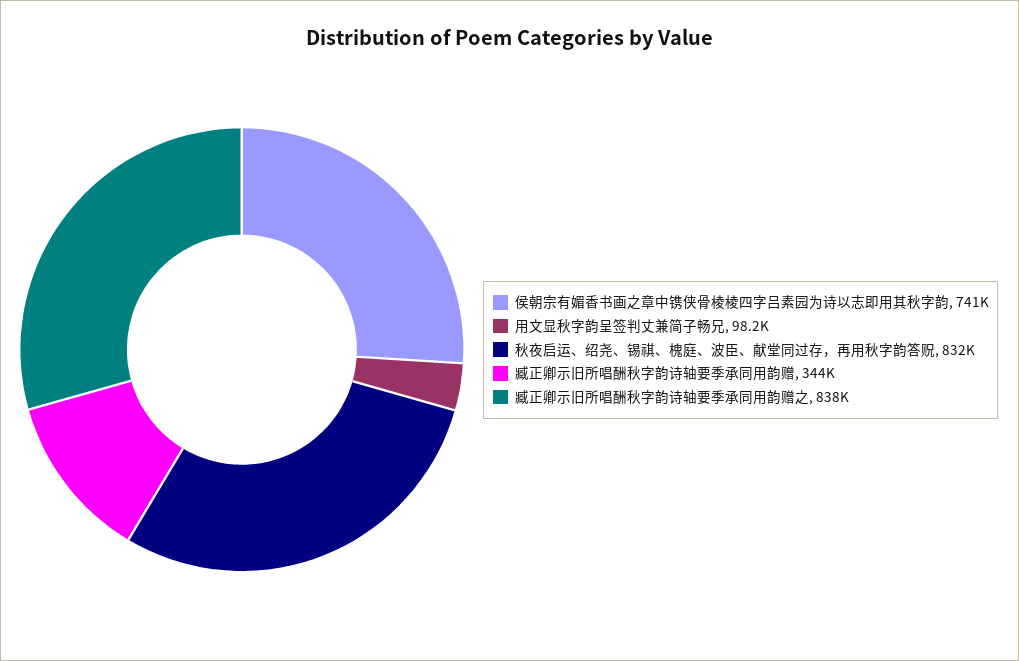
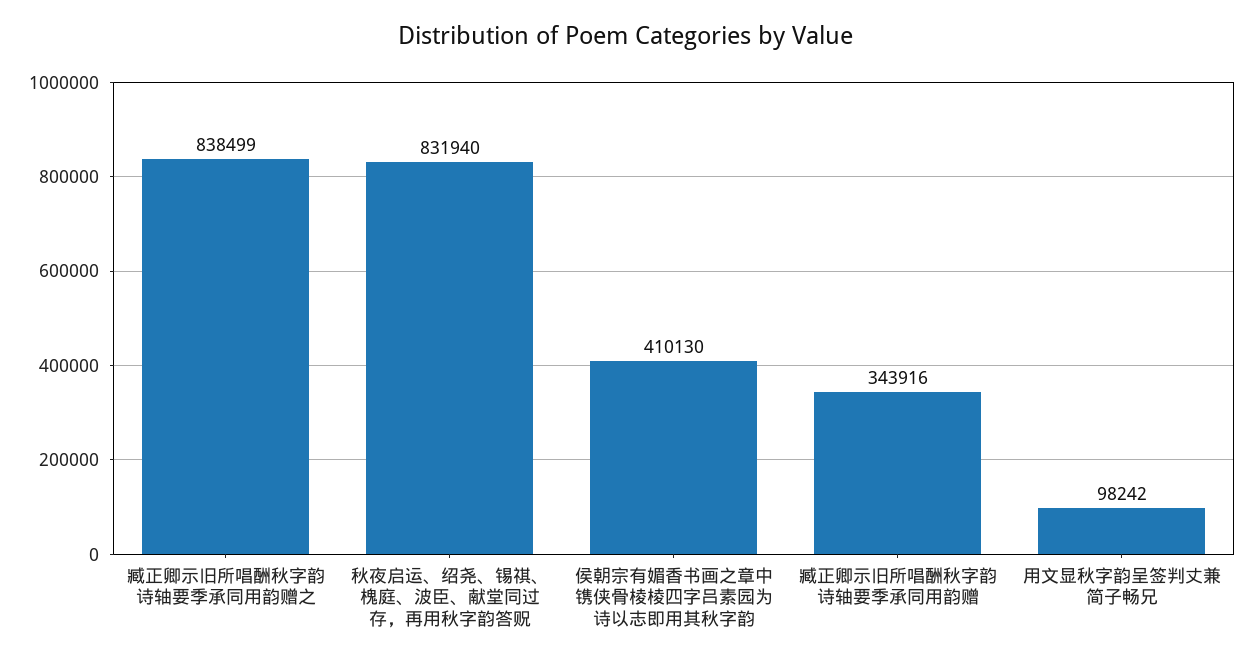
  {
-   "侯朝宗有媚香书画之章中镌侠骨棱棱四字吕素园为诗以志即用其秋字韵": 741000,
+   "侯朝宗有媚香书画之章中镌侠骨棱棱四字吕素园为诗以志即用其秋字韵": 410130,
    "用文显秋字韵呈签判丈兼简子畅兄": 98242,
    "秋夜启运、绍尧、锡祺、槐庭、波臣、献堂同过存，再用秋字韵答贶": 831940,
    "臧正卿示旧所唱酬秋字韵诗轴要季承同用韵赠": 343916,
    "臧正卿示旧所唱酬秋字韵诗轴要季承同用韵赠之": 838499
  }

